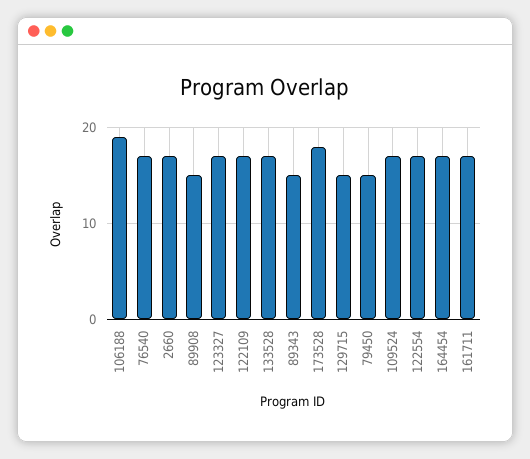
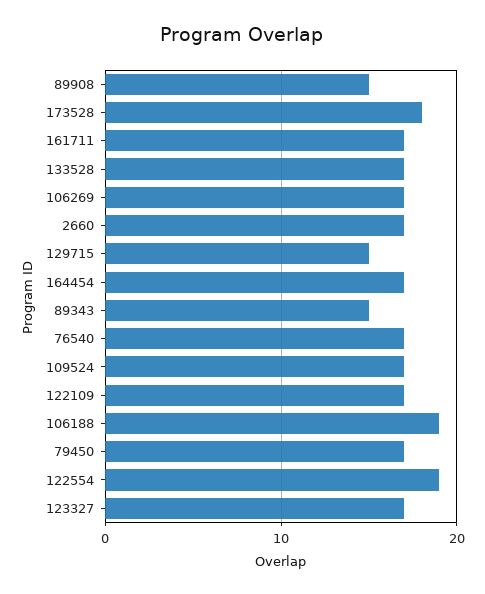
  {
    "106188": 19,
    "76540": 17,
    "2660": 17,
    "89908": 15,
    "123327": 17,
    "122109": 17,
    "133528": 17,
    "89343": 15,
    "173528": 18,
    "129715": 15,
-   "79450": 15,
+   "79450": 17,
    "109524": 17,
-   "122554": 17,
+   "122554": 19,
    "164454": 17,
-   "161711": 17
+   "161711": 17,
+   "106269": 17
  }

